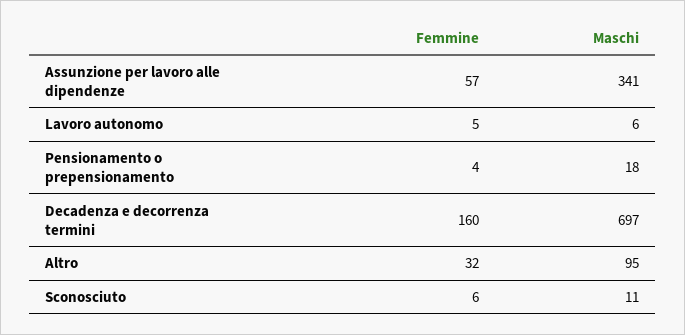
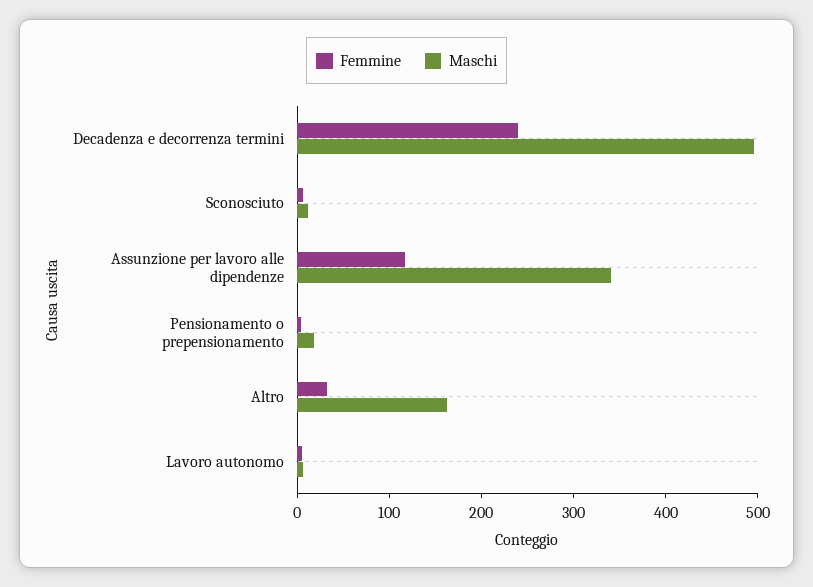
  {
    "Femmine": {
-     "Assunzione per lavoro alle dipendenze": 57,
+     "Assunzione per lavoro alle dipendenze": 120,
      "Lavoro autonomo": 5,
      "Pensionamento o prepensionamento": 4,
-     "Decadenza e decorrenza termini": 160,
+     "Decadenza e decorrenza termini": 240,
      "Altro": 32,
      "Sconosciuto": 6
    },
    "Maschi": {
      "Assunzione per lavoro alle dipendenze": 341,
      "Lavoro autonomo": 6,
      "Pensionamento o prepensionamento": 18,
-     "Decadenza e decorrenza termini": 697,
+     "Decadenza e decorrenza termini": 500,
-     "Altro": 95,
+     "Altro": 160,
      "Sconosciuto": 11
    }
  }

